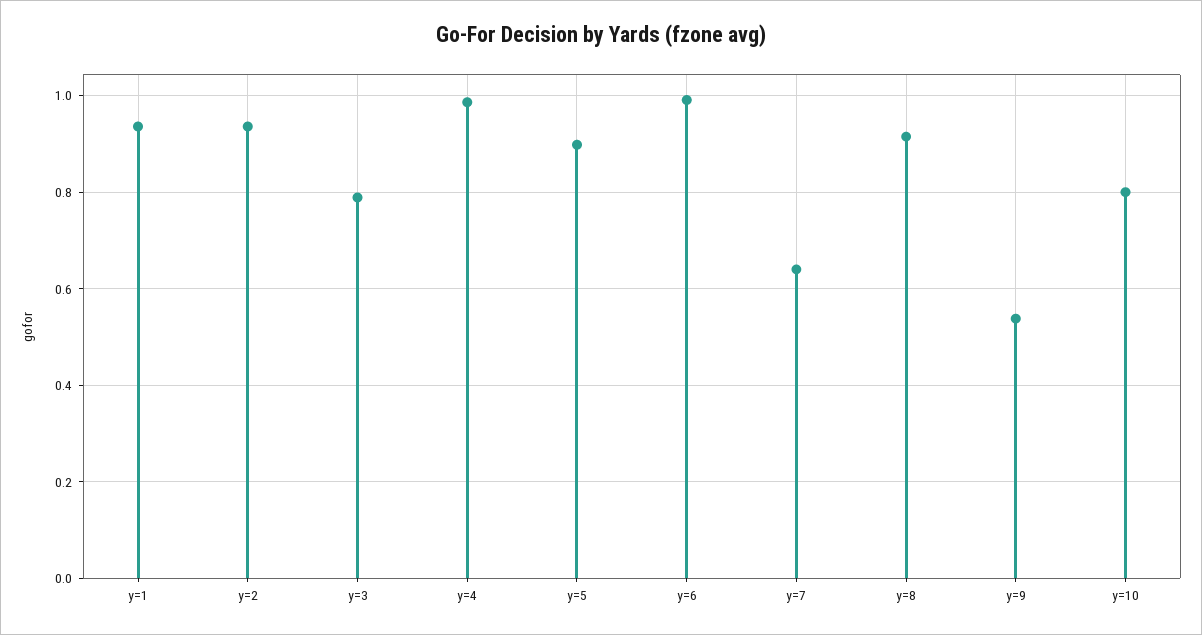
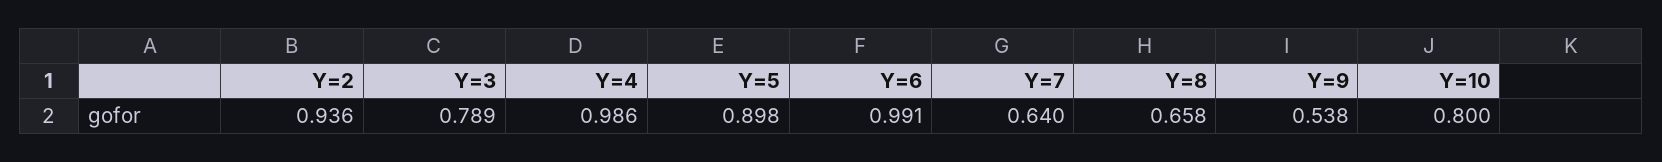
  {
-   "y=1": 0.94,
    "y=2": 0.936,
    "y=3": 0.789,
    "y=4": 0.986,
    "y=5": 0.898,
    "y=6": 0.991,
    "y=7": 0.64,
-   "y=8": 0.92,
+   "y=8": 0.658,
    "y=9": 0.538,
    "y=10": 0.8
  }

